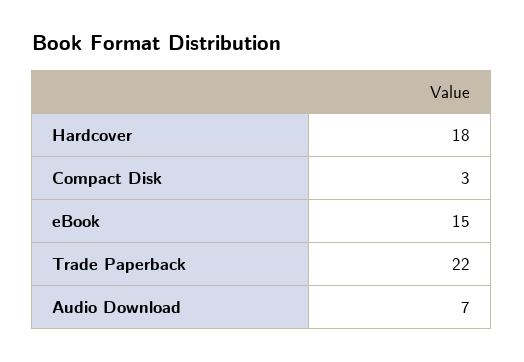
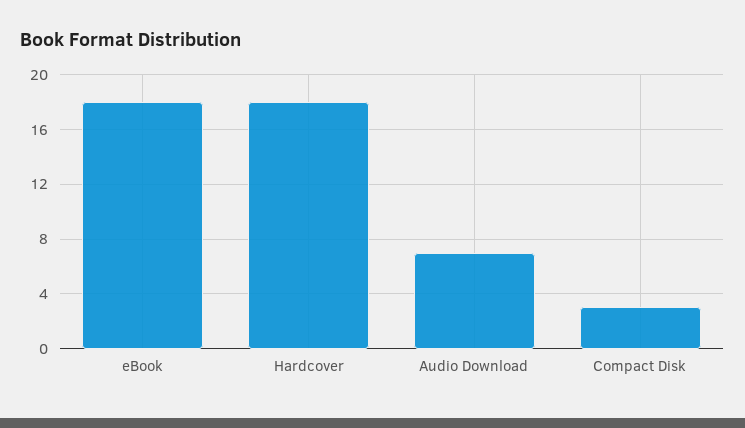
  {
    "Hardcover": 18,
    "Compact Disk": 3,
-   "eBook": 15,
+   "eBook": 18,
-   "Trade Paperback": 22,
    "Audio Download": 7
  }

